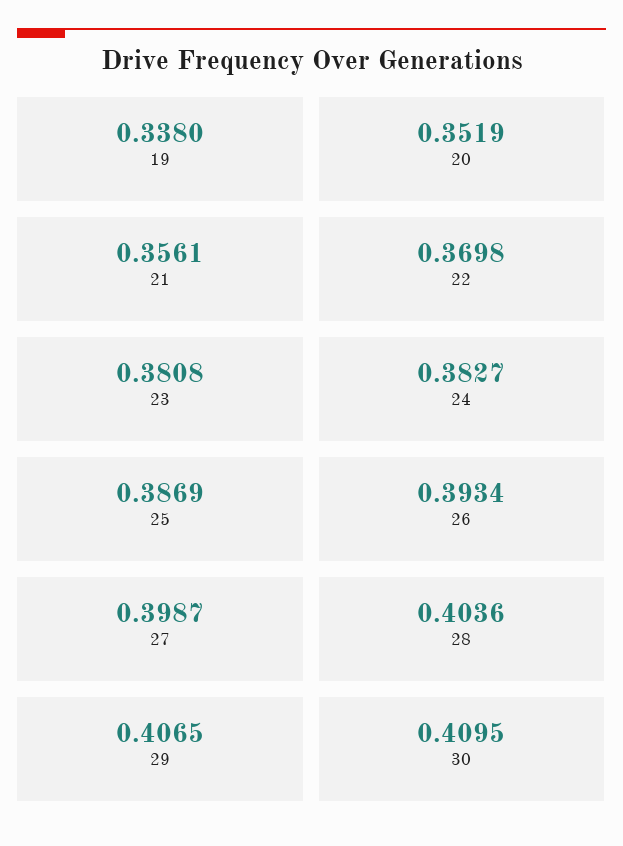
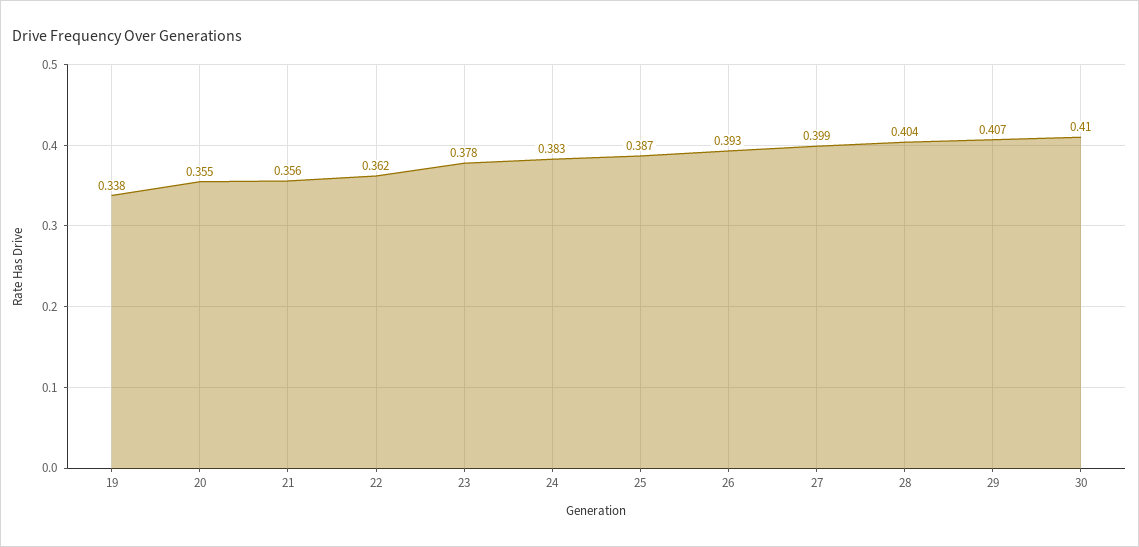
  {
    "19": 0.338,
-   "20": 0.3519,
+   "20": 0.355,
    "21": 0.3561,
-   "22": 0.3698,
+   "22": 0.362,
-   "23": 0.3808,
+   "23": 0.378,
    "24": 0.3827,
    "25": 0.3869,
    "26": 0.3934,
    "27": 0.3987,
    "28": 0.4036,
    "29": 0.4065,
    "30": 0.4095
  }

